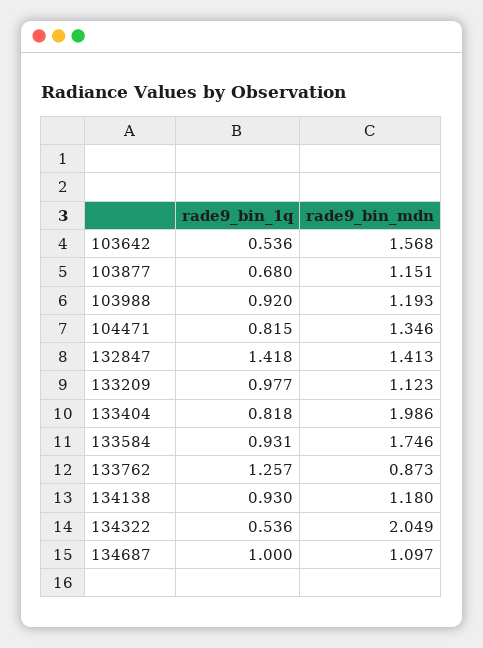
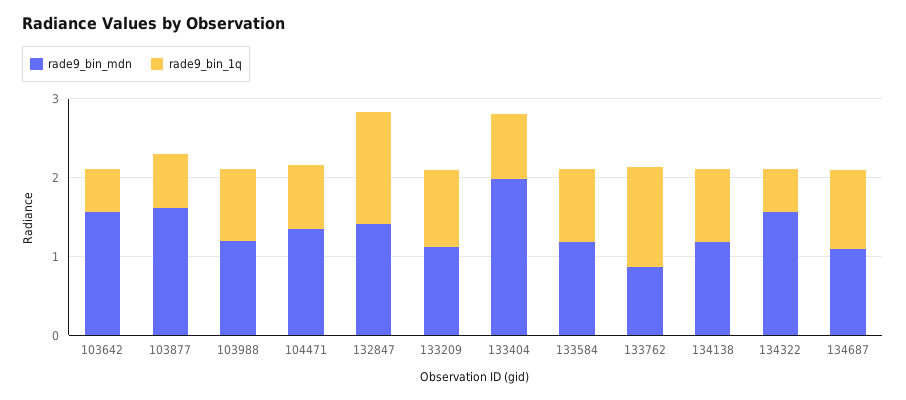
  {
    "rade9_bin_1q": {
      "103642": 0.536,
      "103877": 0.68,
      "103988": 0.92,
      "104471": 0.815,
      "132847": 1.418,
      "133209": 0.977,
      "133404": 0.818,
      "133584": 0.931,
      "133762": 1.257,
      "134138": 0.93,
      "134322": 0.536,
      "134687": 1
    },
    "rade9_bin_mdn": {
      "103642": 1.568,
-     "103877": 1.151,
+     "103877": 1.6,
      "103988": 1.193,
      "104471": 1.346,
      "132847": 1.413,
      "133209": 1.123,
      "133404": 1.986,
-     "133584": 1.746,
+     "133584": 1.2,
      "133762": 0.873,
      "134138": 1.18,
-     "134322": 2.049,
+     "134322": 1.6,
      "134687": 1.097
    }
  }

